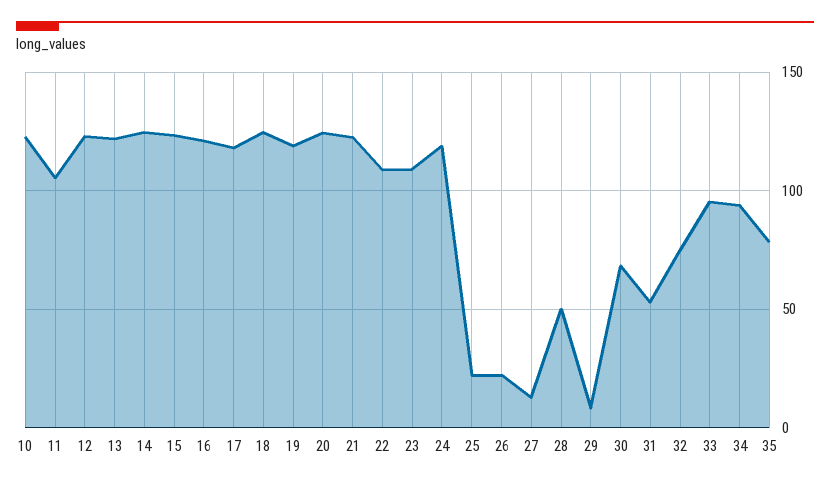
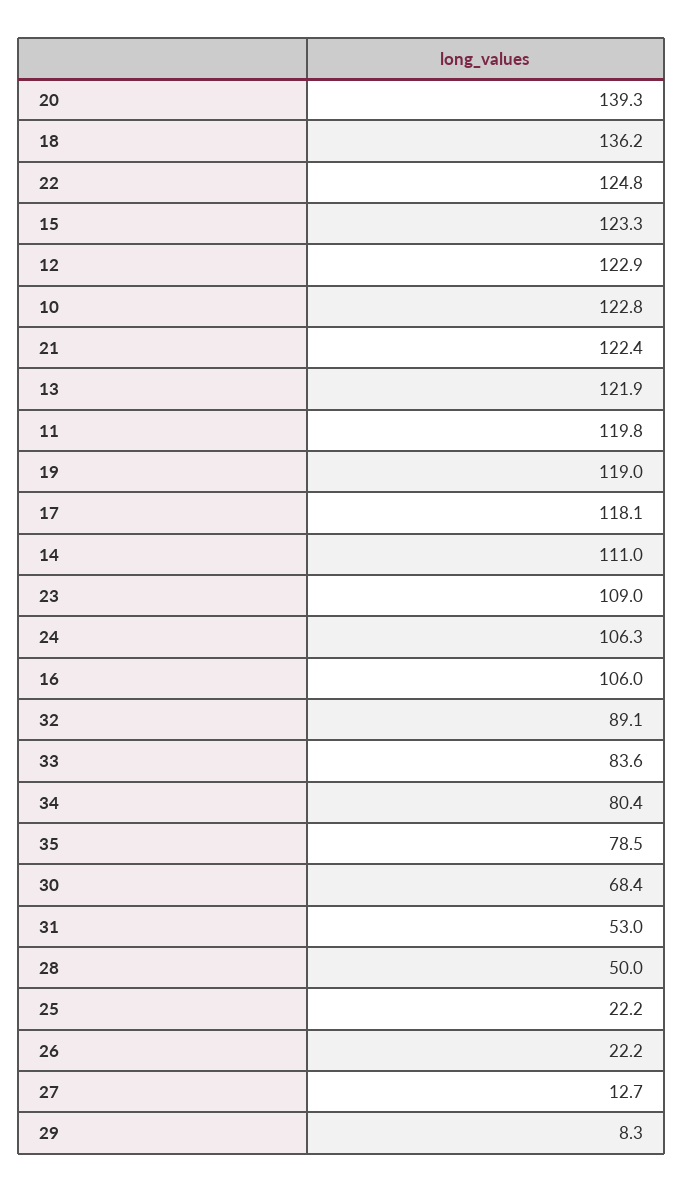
  {
    "10": 122.8,
-   "11": 105,
+   "11": 119.8,
    "12": 122.9,
    "13": 121.9,
-   "14": 125,
+   "14": 111,
    "15": 123.3,
-   "16": 120,
+   "16": 106,
    "17": 118.1,
-   "18": 125,
+   "18": 136.2,
    "19": 119,
-   "20": 125,
+   "20": 139.3,
    "21": 122.4,
-   "22": 110,
+   "22": 124.8,
    "23": 109,
-   "24": 120,
+   "24": 106.3,
    "25": 22.2,
    "26": 22.2,
    "27": 12.7,
    "28": 50,
    "29": 8.3,
    "30": 68.4,
    "31": 53,
-   "32": 75,
+   "32": 89.1,
-   "33": 95,
+   "33": 83.6,
-   "34": 95,
+   "34": 80.4,
    "35": 78.5
  }

